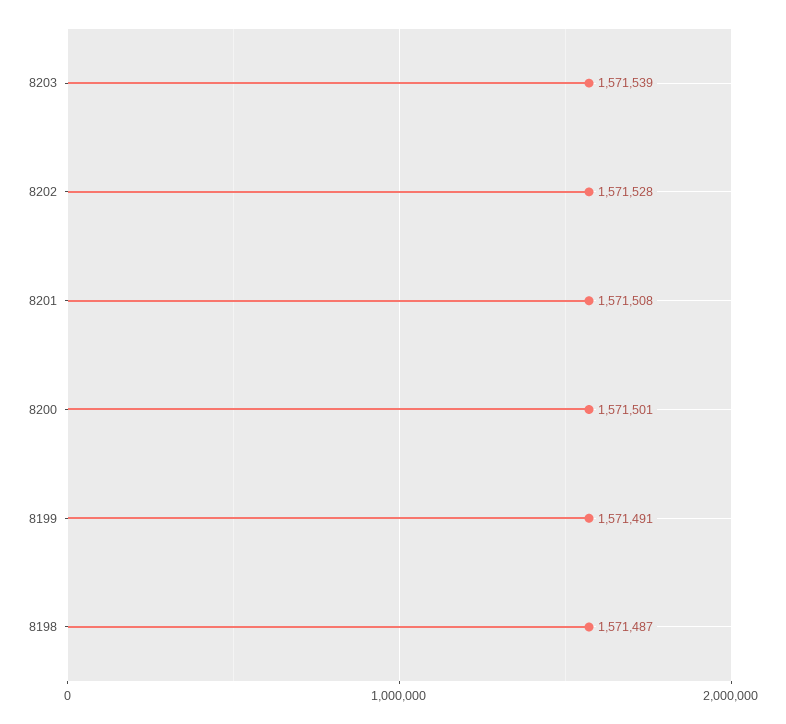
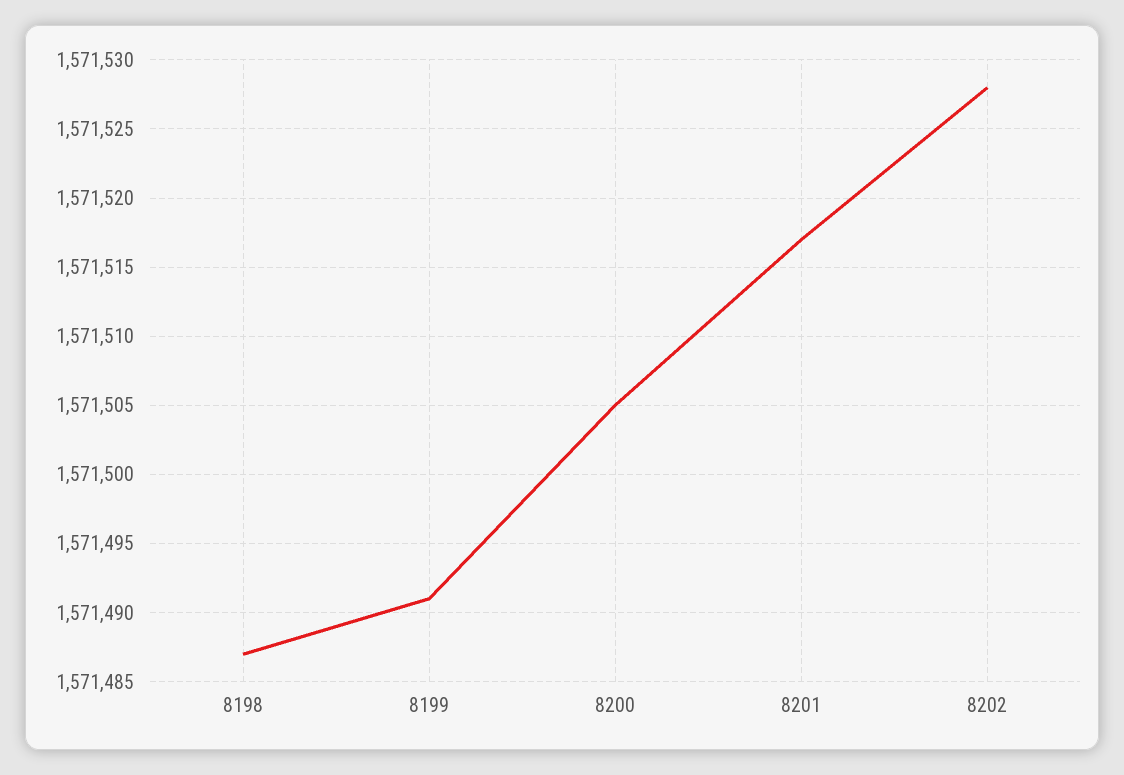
  {
-   "8203": 1571539,
    "8202": 1571528,
-   "8201": 1571508,
+   "8201": 1571517,
-   "8200": 1571501,
+   "8200": 1571505,
    "8199": 1571491,
    "8198": 1571487
  }

